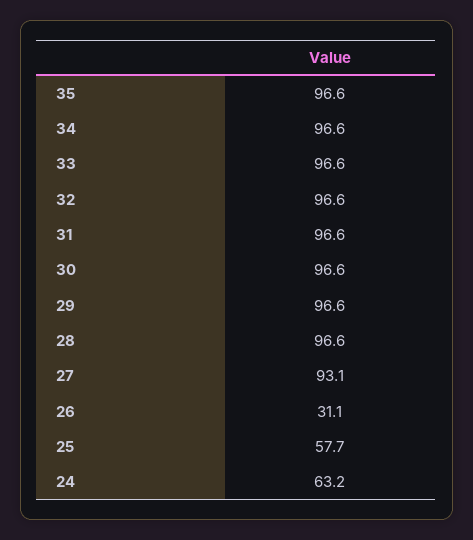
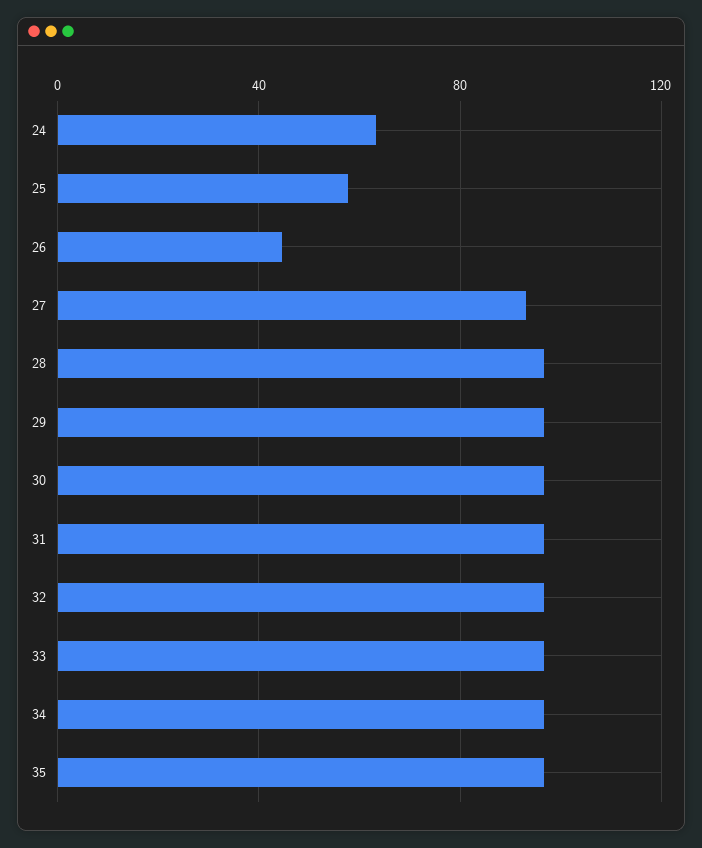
  {
    "35": 96.6,
    "34": 96.6,
    "33": 96.6,
    "32": 96.6,
    "31": 96.6,
    "30": 96.6,
    "29": 96.6,
    "28": 96.6,
    "27": 93.1,
-   "26": 31.1,
+   "26": 45,
    "25": 57.7,
    "24": 63.2
  }

